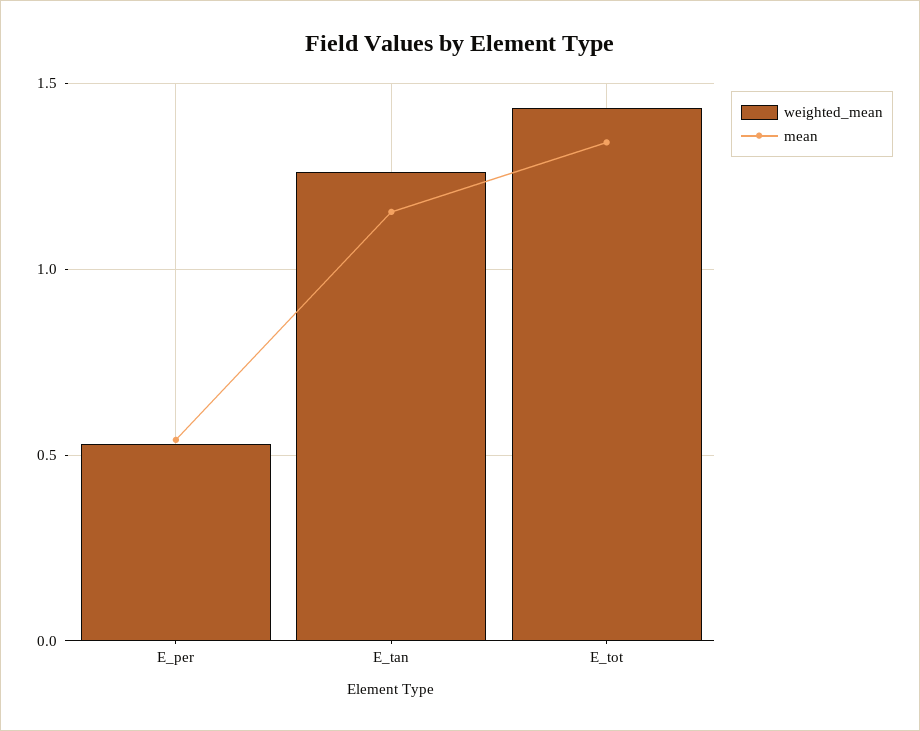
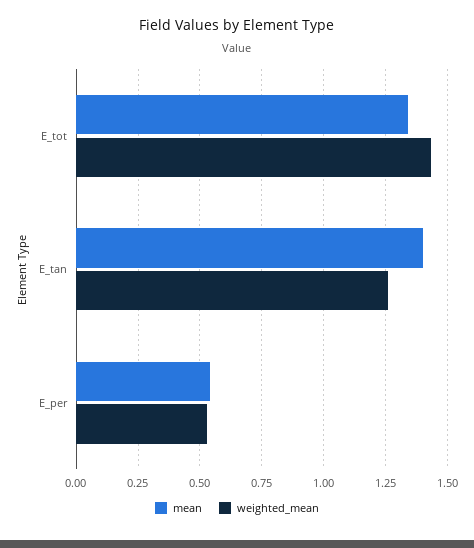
  {
    "weighted_mean": {
      "E_per": 0.525,
      "E_tan": 1.25,
      "E_tot": 1.425
    },
    "mean": {
      "E_per": 0.55,
-     "E_tan": 1.15,
+     "E_tan": 1.4,
      "E_tot": 1.35
    }
  }

